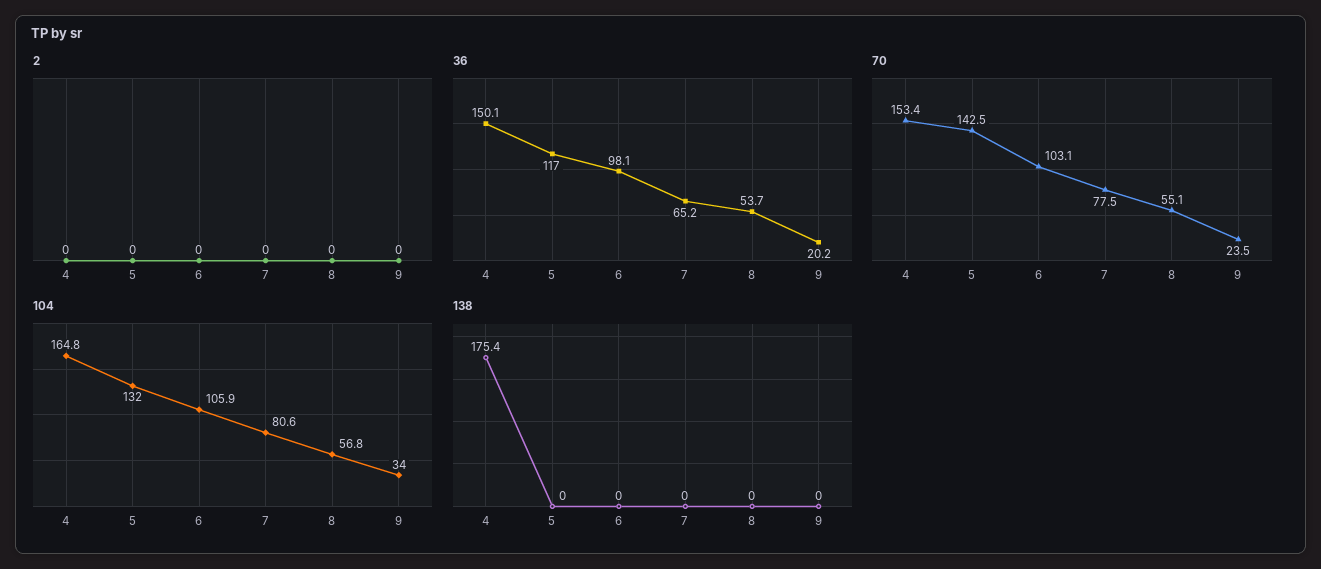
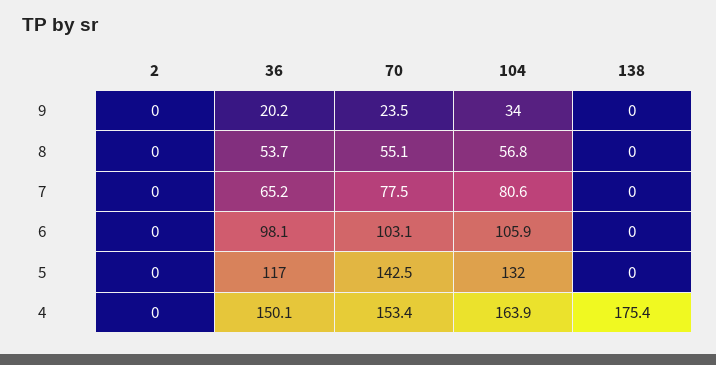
  {
    "2": {
      "4": 0,
      "5": 0,
      "6": 0,
      "7": 0,
      "8": 0,
      "9": 0
    },
    "36": {
      "4": 150.1,
      "5": 117,
      "6": 98.1,
      "7": 65.2,
      "8": 53.7,
      "9": 20.2
    },
    "70": {
      "4": 153.4,
      "5": 142.5,
      "6": 103.1,
      "7": 77.5,
      "8": 55.1,
      "9": 23.5
    },
    "104": {
-     "4": 164.8,
+     "4": 163.9,
      "5": 132,
      "6": 105.9,
      "7": 80.6,
      "8": 56.8,
      "9": 34
    },
    "138": {
      "4": 175.4,
      "5": 0,
      "6": 0,
      "7": 0,
      "8": 0,
      "9": 0
    }
  }

